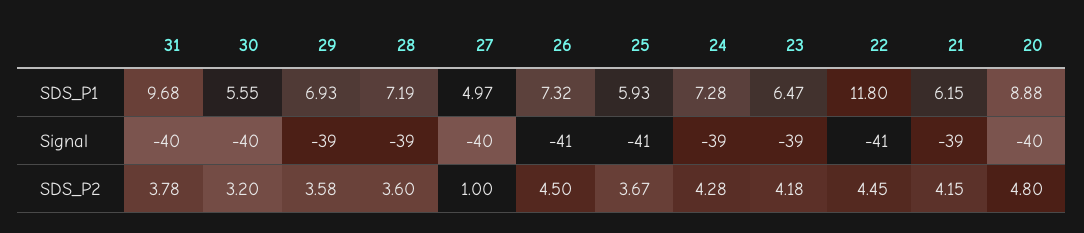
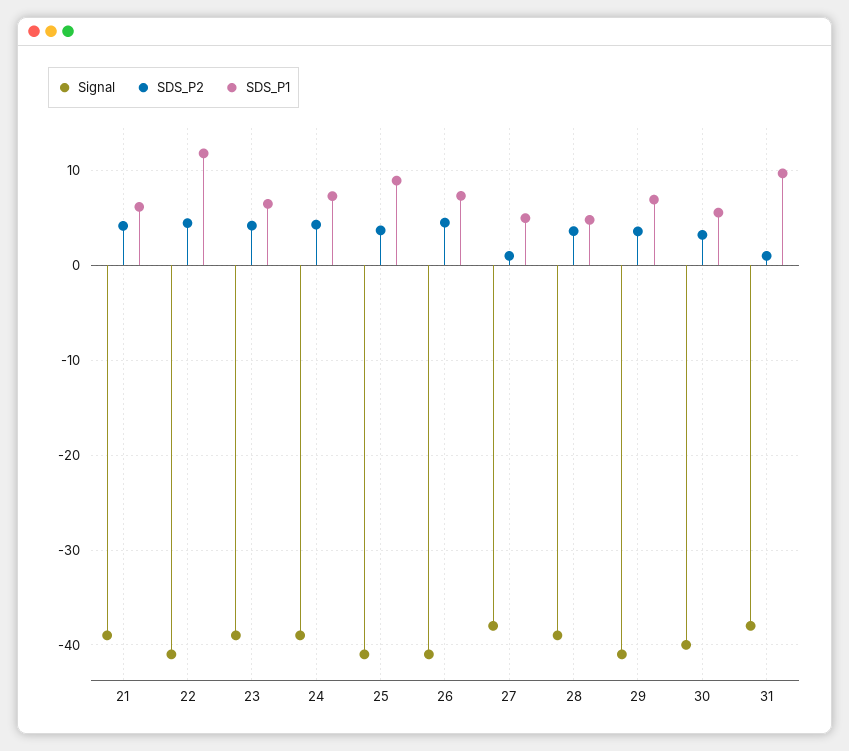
  {
    "SDS_P1": {
      "31": 9.68,
      "30": 5.55,
      "29": 6.93,
-     "28": 7.19,
+     "28": 5,
      "27": 4.97,
      "26": 7.32,
-     "25": 5.93,
+     "25": 9,
      "24": 7.28,
      "23": 6.47,
      "22": 11.8,
-     "21": 6.15,
+     "21": 6.15
-     "20": 8.88
    },
    "Signal": {
-     "31": -40,
+     "31": -38,
      "30": -40,
-     "29": -39,
+     "29": -41,
      "28": -39,
-     "27": -40,
+     "27": -38,
      "26": -41,
      "25": -41,
      "24": -39,
      "23": -39,
      "22": -41,
-     "21": -39,
+     "21": -39
-     "20": -40
    },
    "SDS_P2": {
-     "31": 3.78,
+     "31": 1,
      "30": 3.2,
      "29": 3.58,
      "28": 3.6,
      "27": 1,
      "26": 4.5,
      "25": 3.67,
      "24": 4.28,
      "23": 4.18,
      "22": 4.45,
-     "21": 4.15,
+     "21": 4.15
-     "20": 4.8
    }
  }

